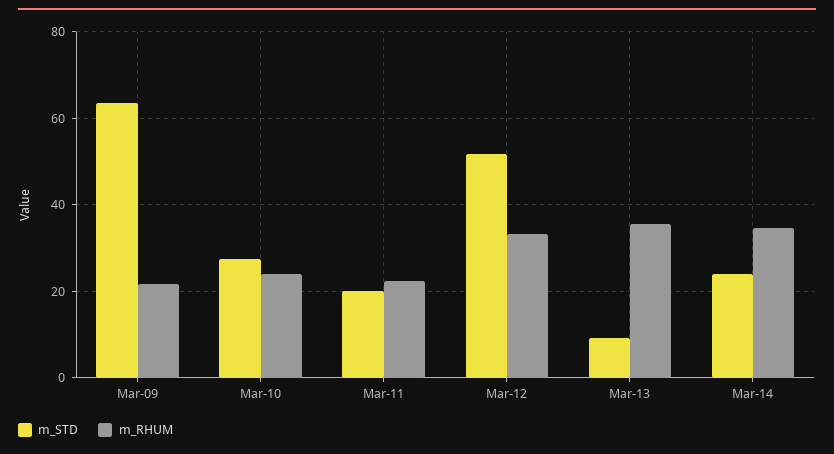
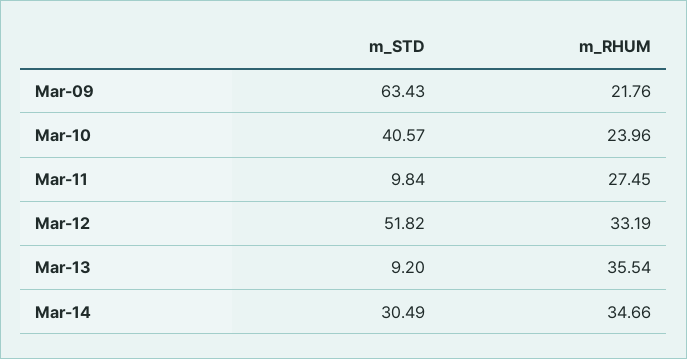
  {
    "m_STD": {
      "Mar-09": 63.43,
-     "Mar-10": 28,
+     "Mar-10": 40.57,
-     "Mar-11": 20,
+     "Mar-11": 9.84,
      "Mar-12": 51.82,
      "Mar-13": 9.2,
-     "Mar-14": 24
+     "Mar-14": 30.49
    },
    "m_RHUM": {
      "Mar-09": 21.76,
      "Mar-10": 23.96,
-     "Mar-11": 22,
+     "Mar-11": 27.45,
      "Mar-12": 33.19,
      "Mar-13": 35.54,
      "Mar-14": 34.66
    }
  }

